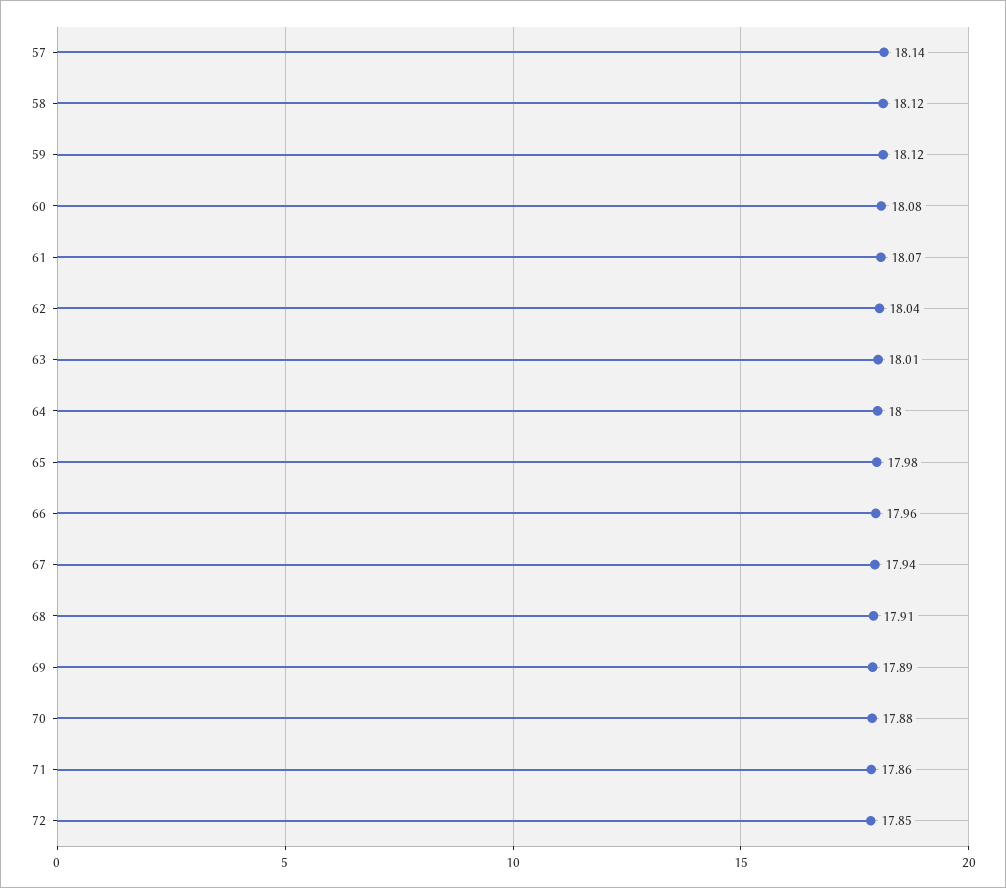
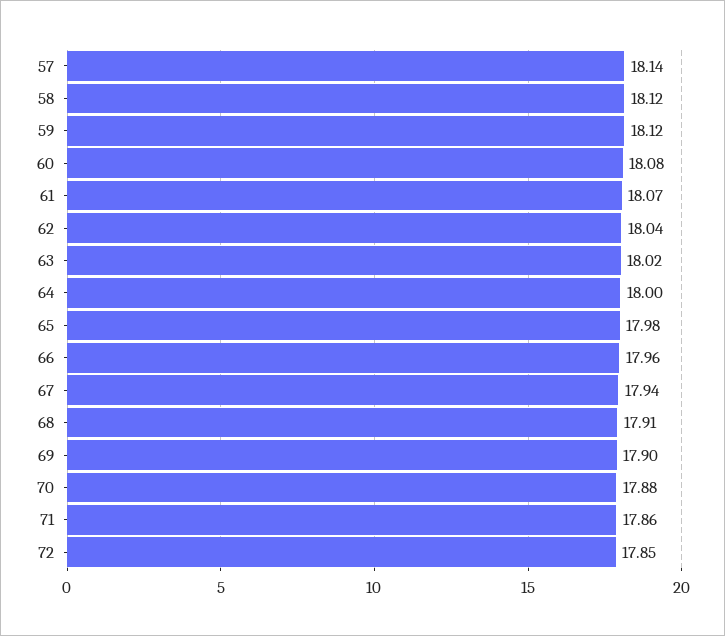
  {
    "57": 18.14,
    "58": 18.12,
    "59": 18.12,
    "60": 18.08,
    "61": 18.07,
    "62": 18.04,
-   "63": 18.01,
+   "63": 18.02,
    "64": 18,
    "65": 17.98,
    "66": 17.96,
    "67": 17.94,
    "68": 17.91,
-   "69": 17.89,
+   "69": 17.9,
    "70": 17.88,
    "71": 17.86,
    "72": 17.85
  }

